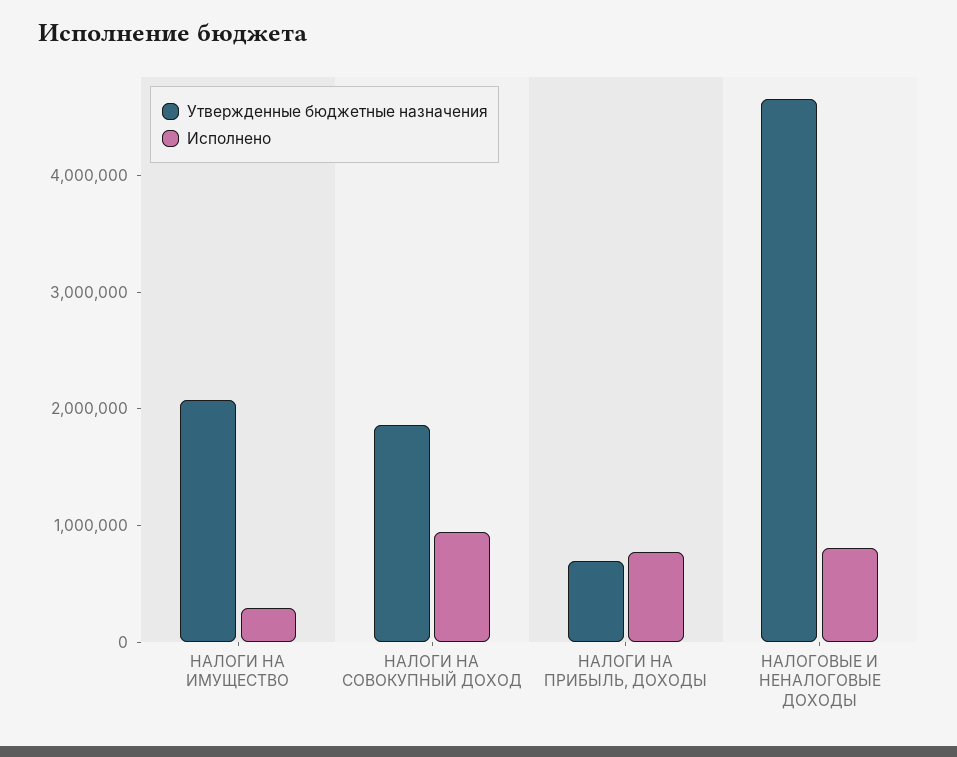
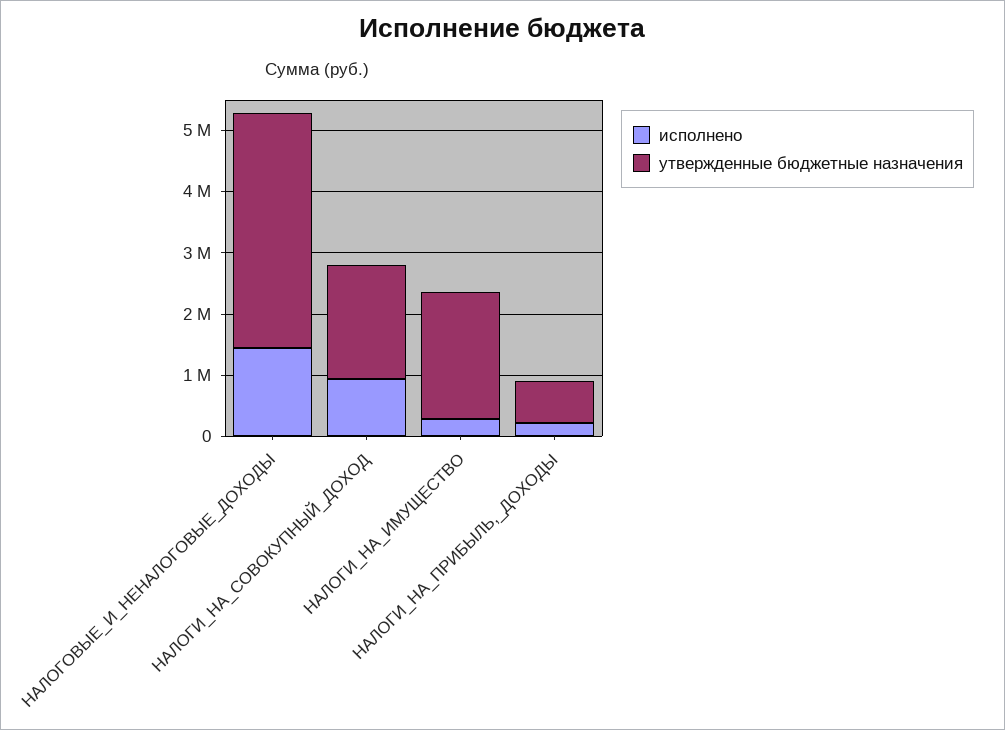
  {
    "Утвержденные бюджетные назначения": {
      "НАЛОГИ НА ИМУЩЕСТВО": 2000000,
      "НАЛОГИ НА СОВОКУПНЫЙ ДОХОД": 1800000,
      "НАЛОГИ НА ПРИБЫЛЬ, ДОХОДЫ": 600000,
-     "НАЛОГОВЫЕ И НЕНАЛОГОВЫЕ ДОХОДЫ": 4600000
+     "НАЛОГОВЫЕ И НЕНАЛОГОВЫЕ ДОХОДЫ": 3800000
    },
    "Исполнено": {
      "НАЛОГИ НА ИМУЩЕСТВО": 200000,
      "НАЛОГИ НА СОВОКУПНЫЙ ДОХОД": 1000000,
-     "НАЛОГИ НА ПРИБЫЛЬ, ДОХОДЫ": 800000,
+     "НАЛОГИ НА ПРИБЫЛЬ, ДОХОДЫ": 200000,
-     "НАЛОГОВЫЕ И НЕНАЛОГОВЫЕ ДОХОДЫ": 800000
+     "НАЛОГОВЫЕ И НЕНАЛОГОВЫЕ ДОХОДЫ": 1400000
    }
  }

